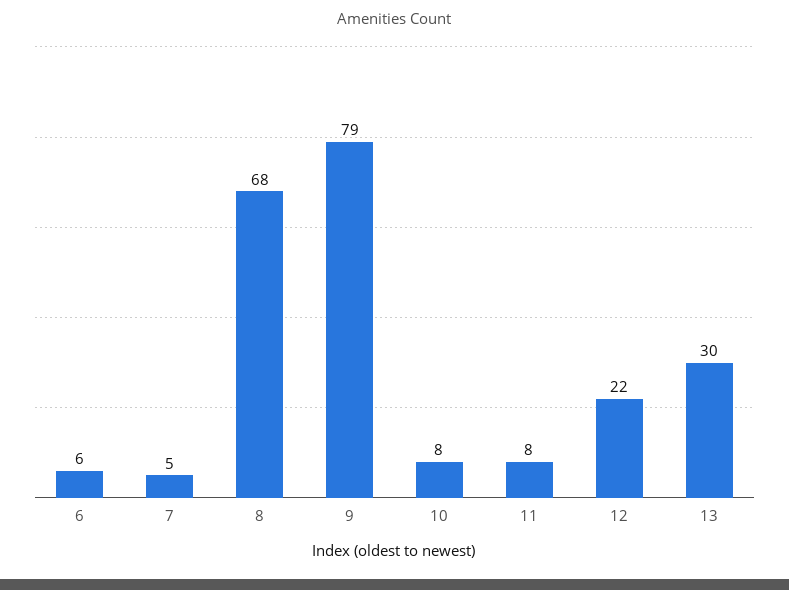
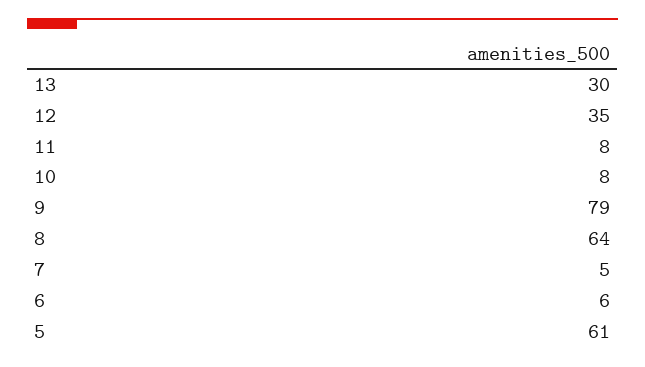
  {
    "6": 6,
    "7": 5,
-   "8": 68,
+   "8": 64,
    "9": 79,
    "10": 8,
    "11": 8,
-   "12": 22,
+   "12": 35,
-   "13": 30
+   "13": 30,
+   "5": 61
  }

